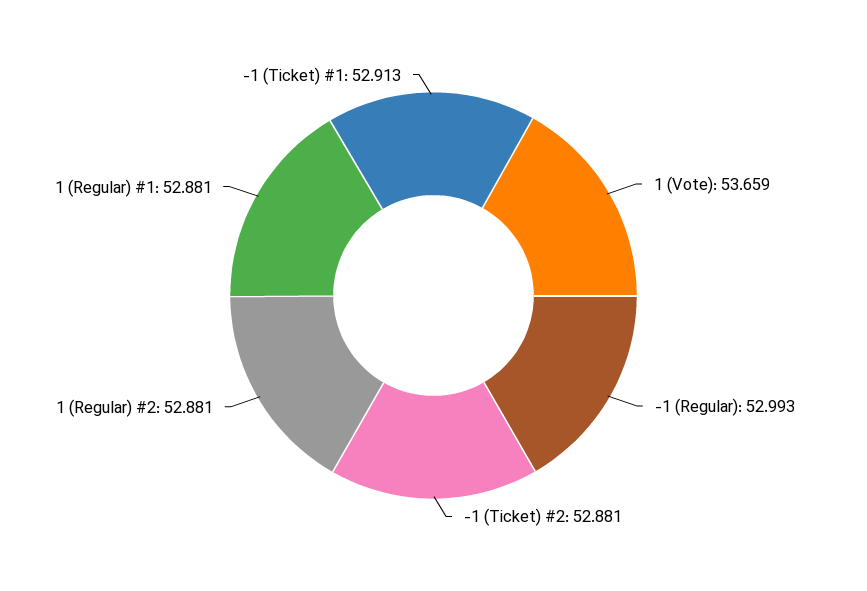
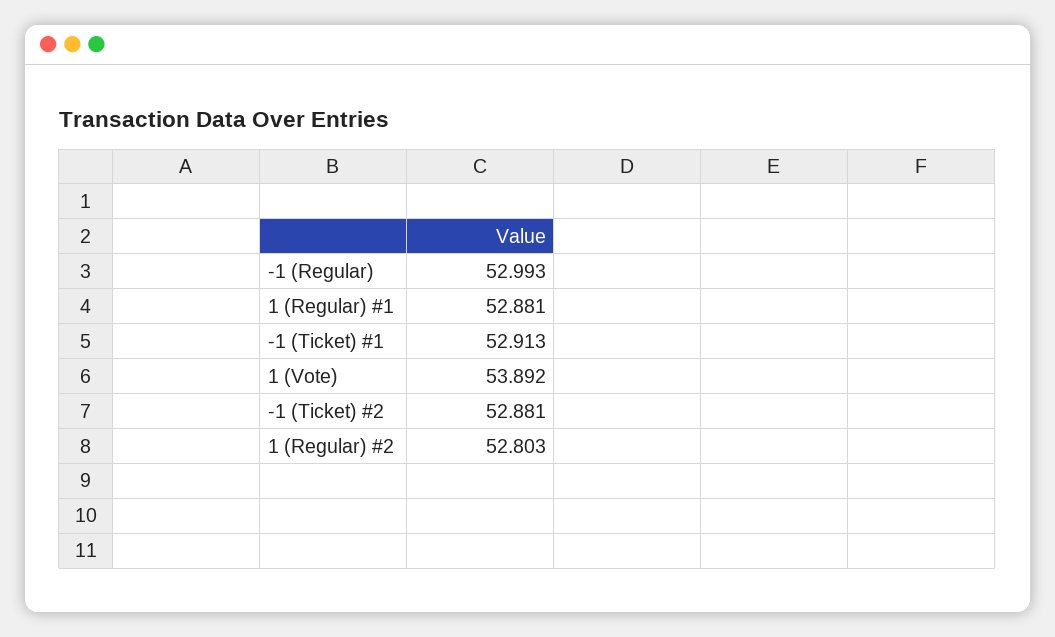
  {
-   "1 (Vote)": 53.659,
+   "1 (Vote)": 53.892,
    "-1 (Regular)": 52.993,
    "-1 (Ticket) #2": 52.881,
-   "1 (Regular) #2": 52.881,
+   "1 (Regular) #2": 52.803,
    "1 (Regular) #1": 52.881,
    "-1 (Ticket) #1": 52.913
  }

